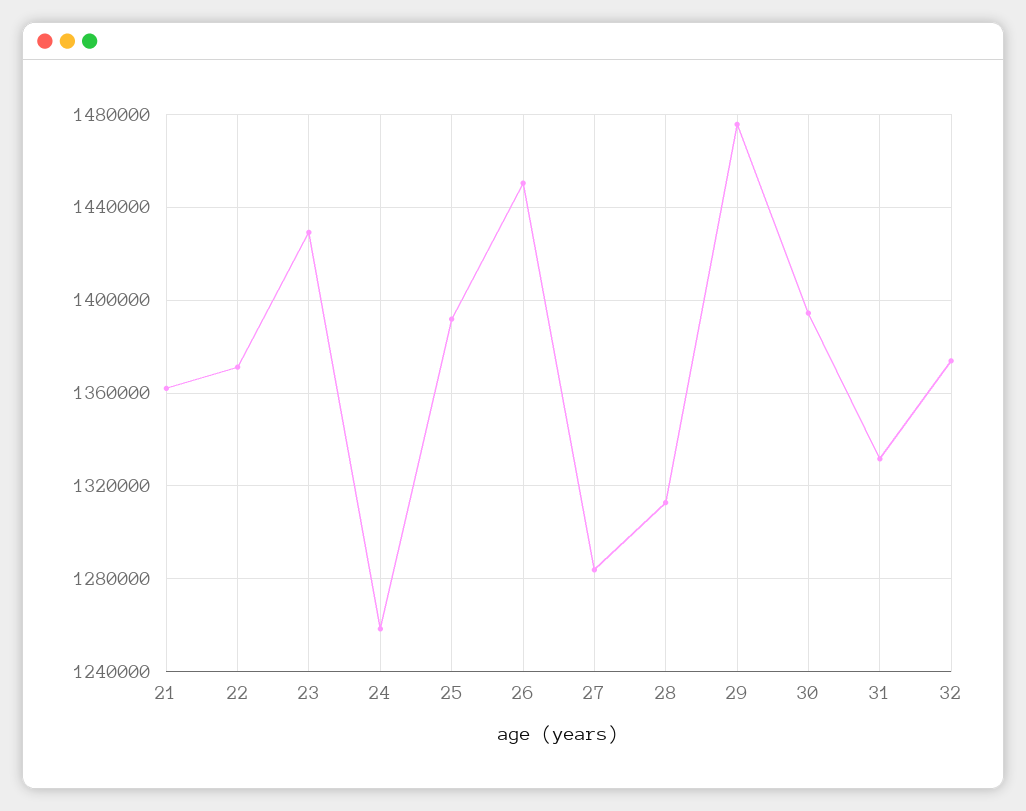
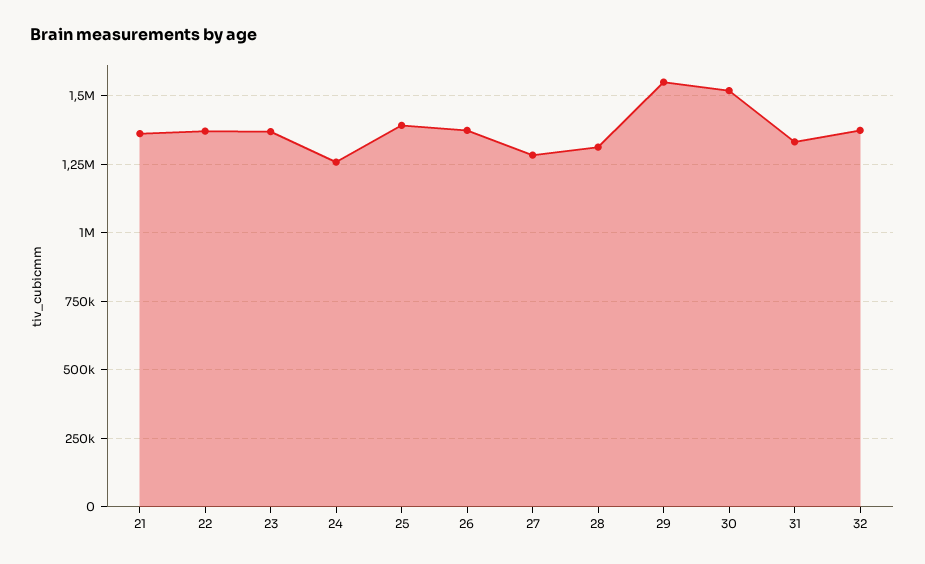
  {
    "21": 1360000,
    "22": 1370000,
-   "23": 1430000,
+   "23": 1375000,
    "24": 1260000,
    "25": 1390000,
-   "26": 1450000,
+   "26": 1375000,
    "27": 1285000,
    "28": 1315000,
-   "29": 1475000,
+   "29": 1550000,
-   "30": 1395000,
+   "30": 1525000,
    "31": 1330000,
    "32": 1375000
  }

